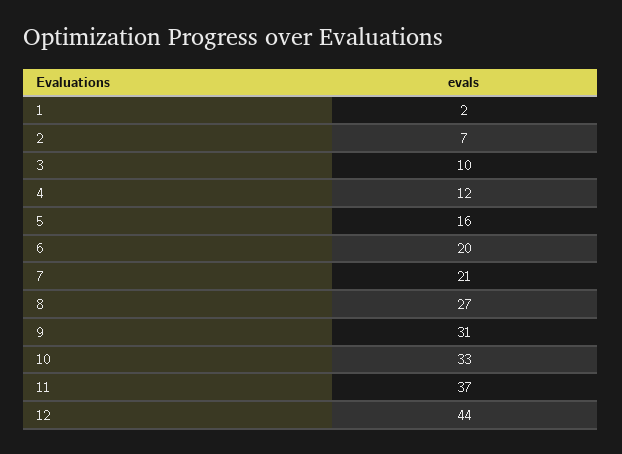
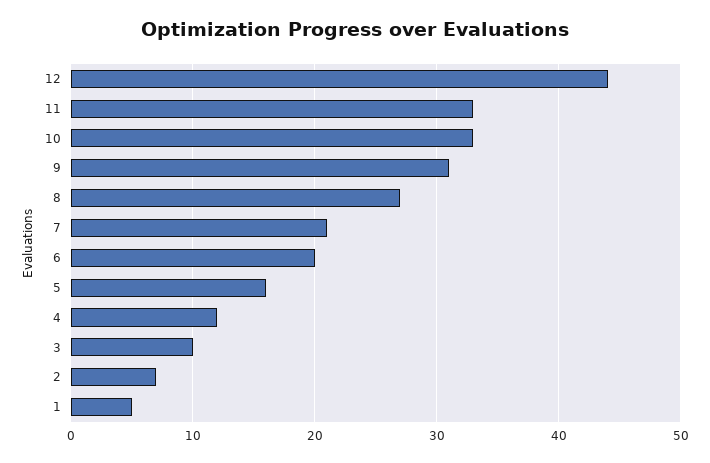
  {
-   "1": 2,
+   "1": 5,
    "2": 7,
    "3": 10,
    "4": 12,
    "5": 16,
    "6": 20,
    "7": 21,
    "8": 27,
    "9": 31,
    "10": 33,
-   "11": 37,
+   "11": 33,
    "12": 44
  }

